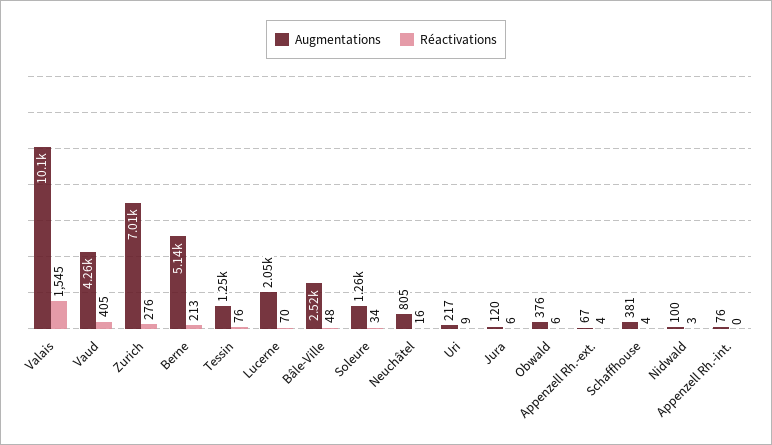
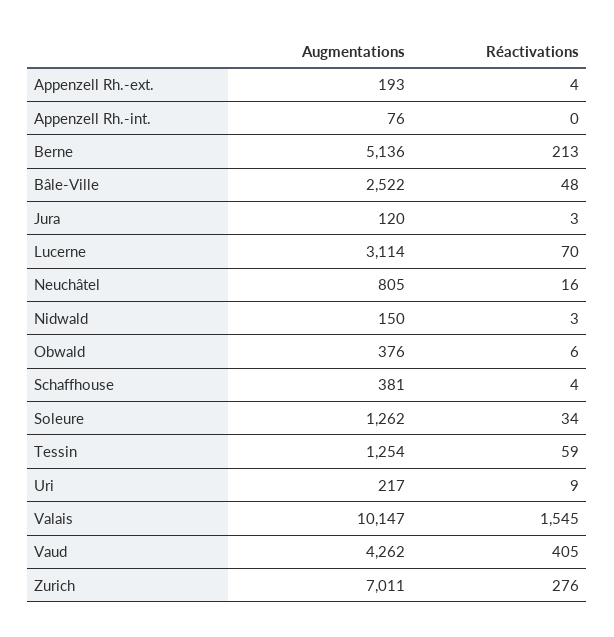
  {
    "Augmentations": {
      "Valais": 10147,
      "Vaud": 4262,
      "Zurich": 7011,
      "Berne": 5136,
      "Tessin": 1254,
-     "Lucerne": 2050,
+     "Lucerne": 3114,
      "Bâle-Ville": 2522,
      "Soleure": 1262,
      "Neuchâtel": 805,
      "Uri": 217,
      "Jura": 120,
      "Obwald": 376,
-     "Appenzell Rh.-ext.": 67,
+     "Appenzell Rh.-ext.": 193,
      "Schaffhouse": 381,
-     "Nidwald": 100,
+     "Nidwald": 150,
      "Appenzell Rh.-int.": 76
    },
    "Réactivations": {
      "Valais": 1545,
      "Vaud": 405,
      "Zurich": 276,
      "Berne": 213,
-     "Tessin": 76,
+     "Tessin": 59,
      "Lucerne": 70,
      "Bâle-Ville": 48,
      "Soleure": 34,
      "Neuchâtel": 16,
      "Uri": 9,
-     "Jura": 6,
+     "Jura": 3,
      "Obwald": 6,
      "Appenzell Rh.-ext.": 4,
      "Schaffhouse": 4,
      "Nidwald": 3,
      "Appenzell Rh.-int.": 0
    }
  }

